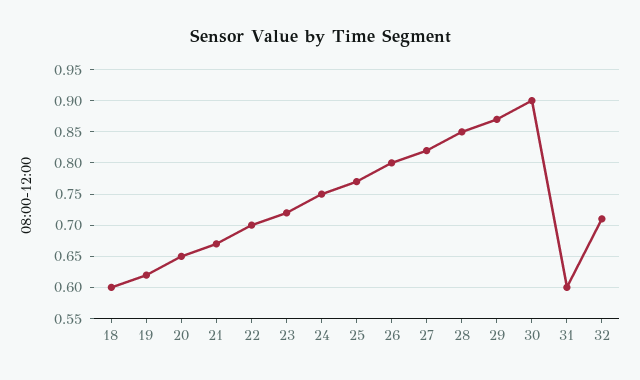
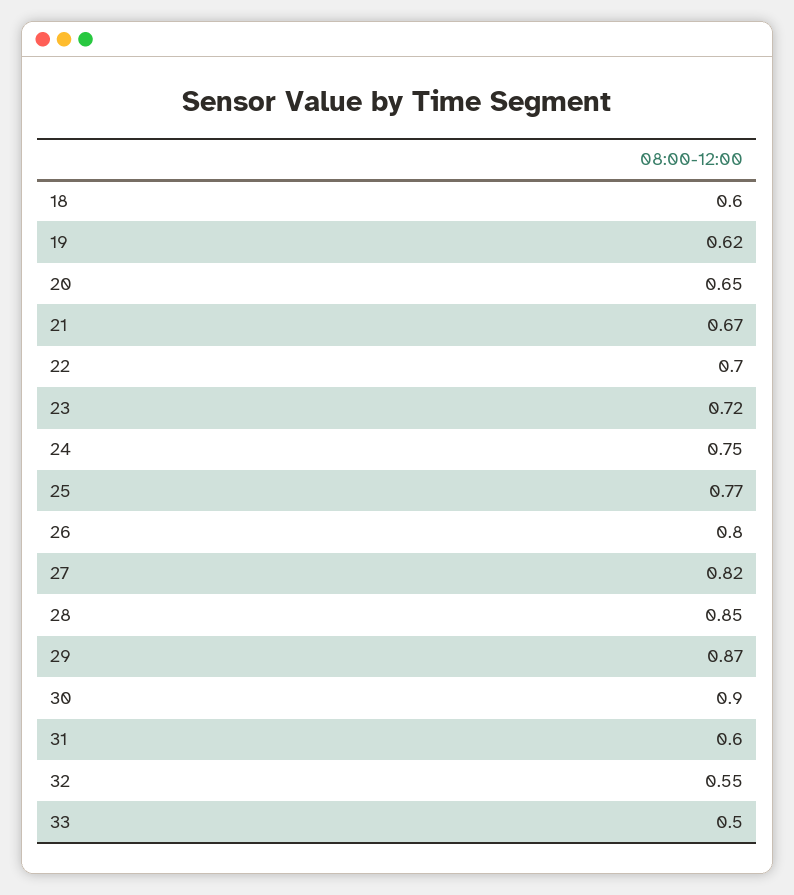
  {
    "18": 0.6,
    "19": 0.62,
    "20": 0.65,
    "21": 0.67,
    "22": 0.7,
    "23": 0.72,
    "24": 0.75,
    "25": 0.77,
    "26": 0.8,
    "27": 0.82,
    "28": 0.85,
    "29": 0.87,
    "30": 0.9,
    "31": 0.6,
-   "32": 0.71
+   "32": 0.55,
+   "33": 0.5
  }

